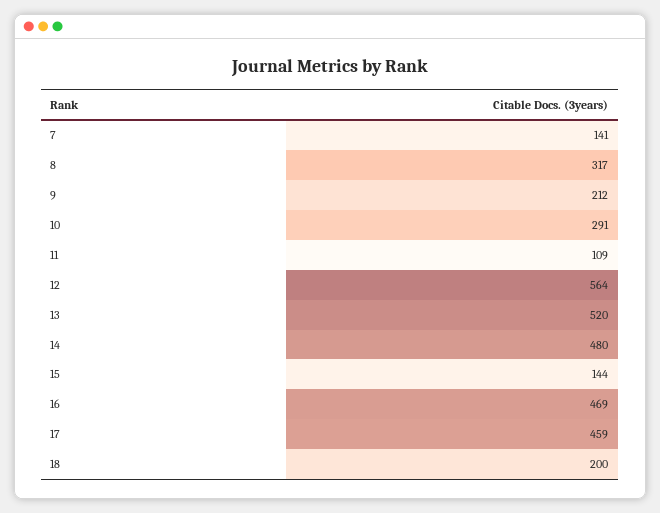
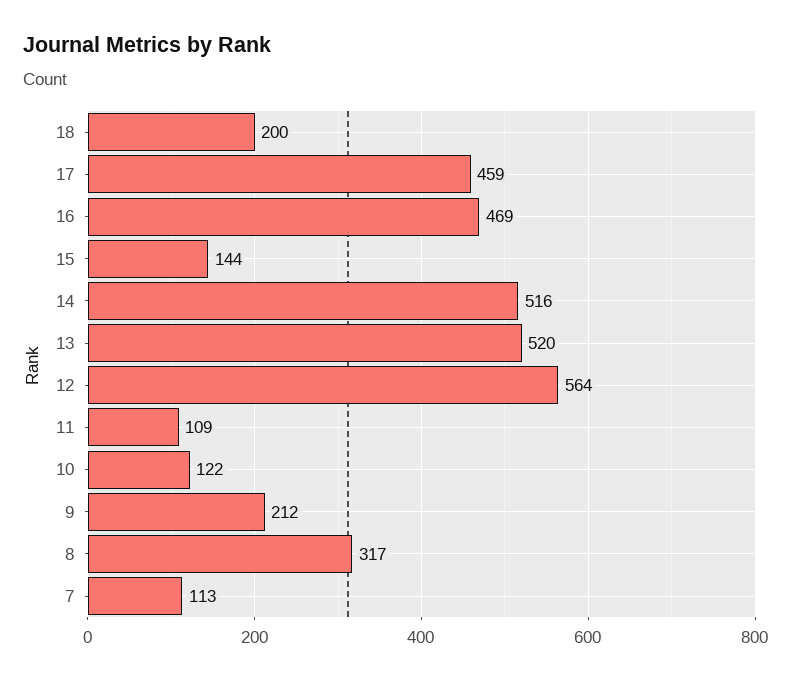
  {
-   "7": 141,
+   "7": 113,
    "8": 317,
    "9": 212,
-   "10": 291,
+   "10": 122,
    "11": 109,
    "12": 564,
    "13": 520,
-   "14": 480,
+   "14": 516,
    "15": 144,
    "16": 469,
    "17": 459,
    "18": 200
  }

